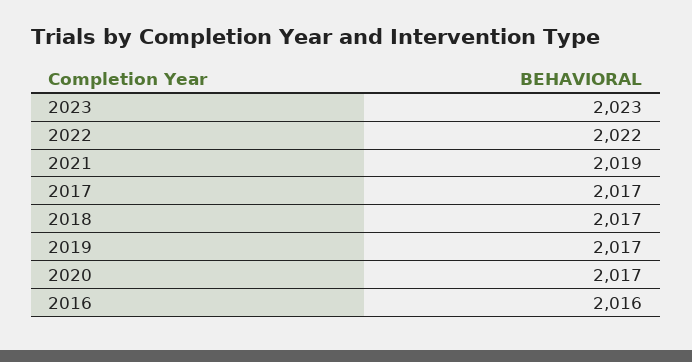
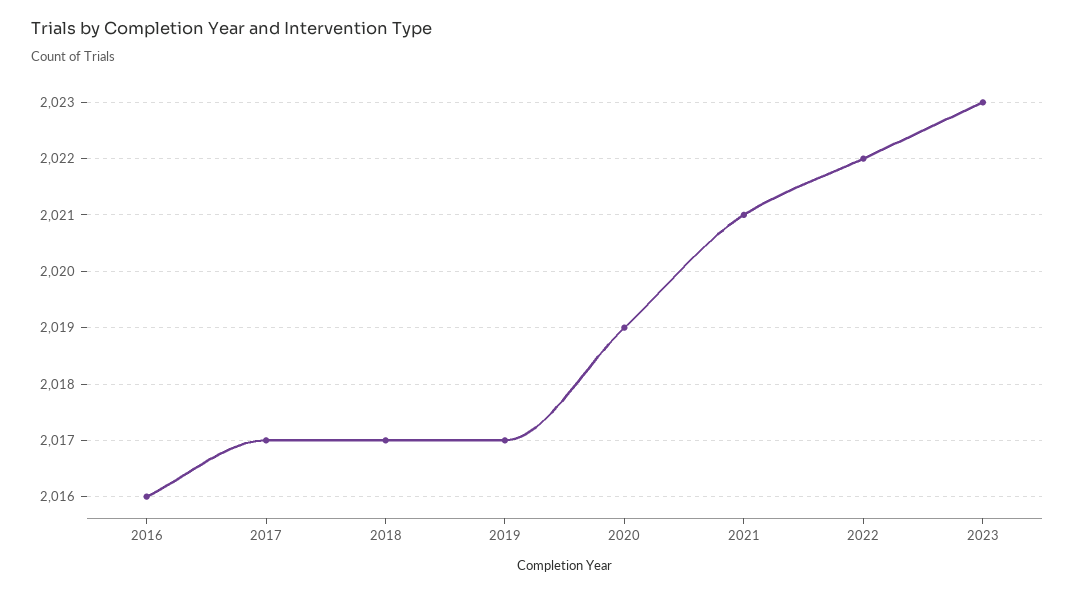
  {
    "2023": 2023,
    "2022": 2022,
-   "2021": 2019,
+   "2021": 2021,
    "2017": 2017,
    "2018": 2017,
    "2019": 2017,
-   "2020": 2017,
+   "2020": 2019,
    "2016": 2016
  }

